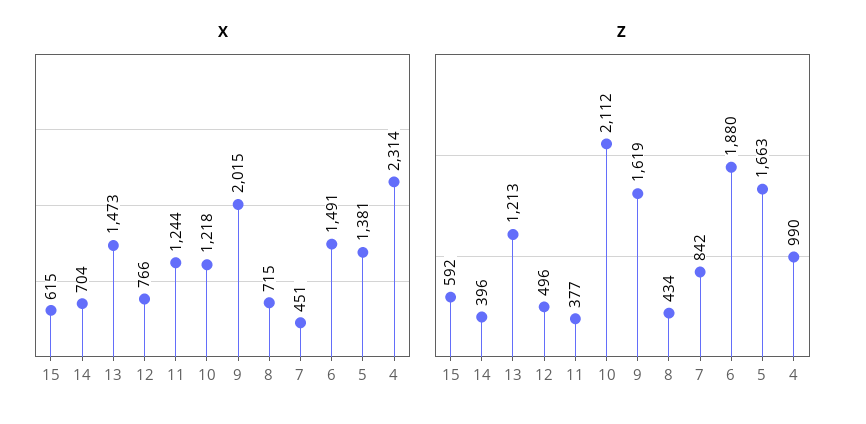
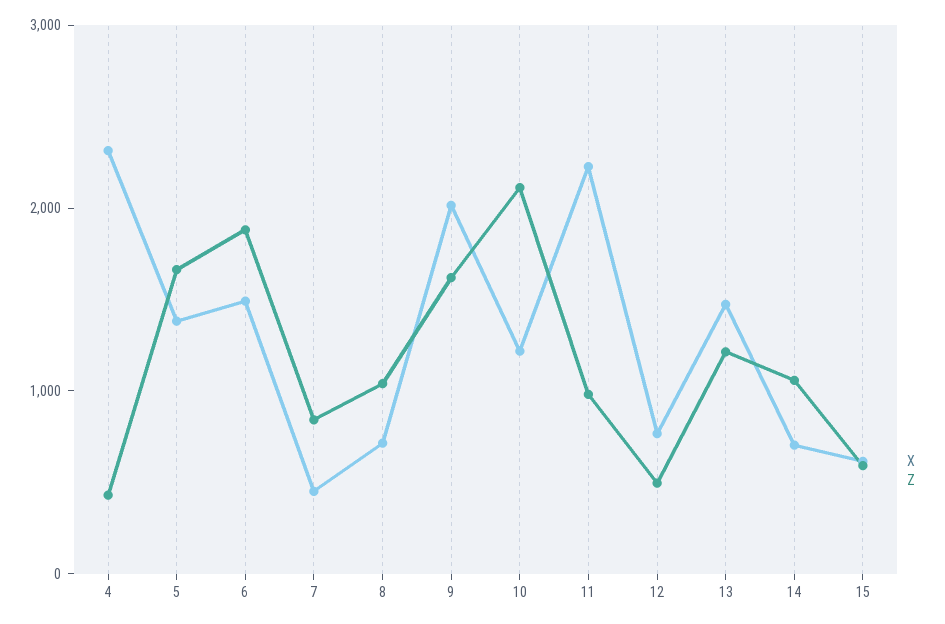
  {
    "X": {
      "15": 615,
      "14": 704,
      "13": 1473,
      "12": 766,
-     "11": 1244,
+     "11": 2200,
      "10": 1218,
      "9": 2015,
      "8": 715,
      "7": 451,
      "6": 1491,
      "5": 1381,
      "4": 2314
    },
    "Z": {
      "15": 592,
-     "14": 396,
+     "14": 1000,
      "13": 1213,
      "12": 496,
-     "11": 377,
+     "11": 1000,
      "10": 2112,
      "9": 1619,
-     "8": 434,
+     "8": 1000,
      "7": 842,
      "6": 1880,
      "5": 1663,
-     "4": 990
+     "4": 400
    }
  }

